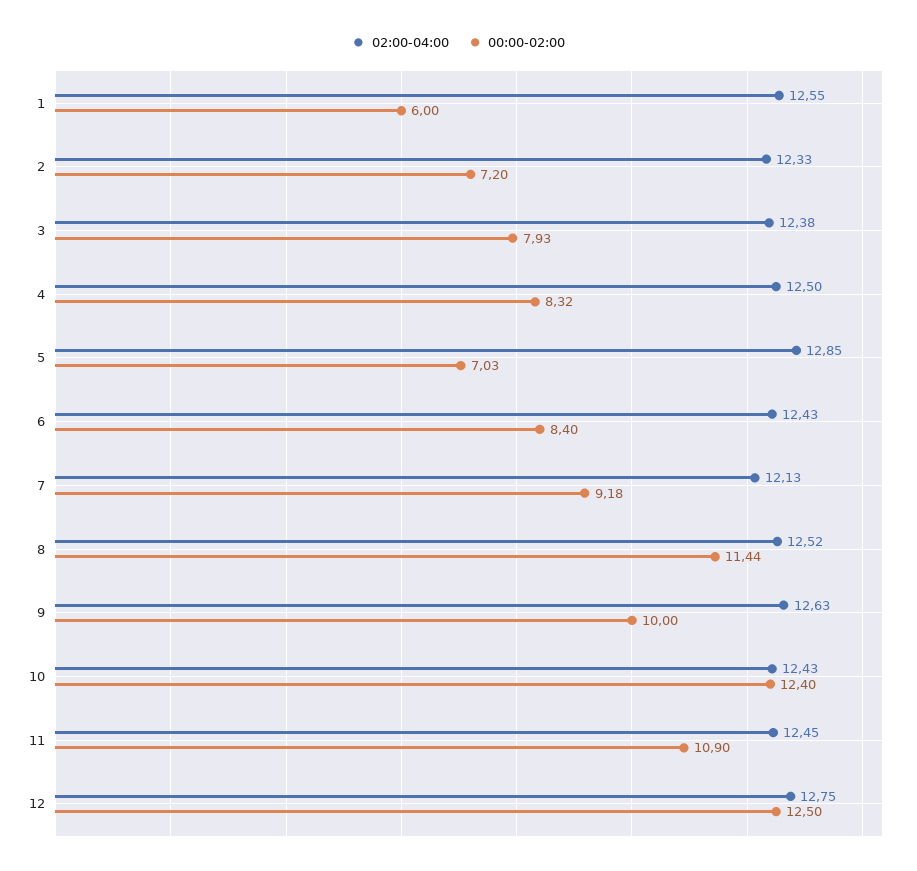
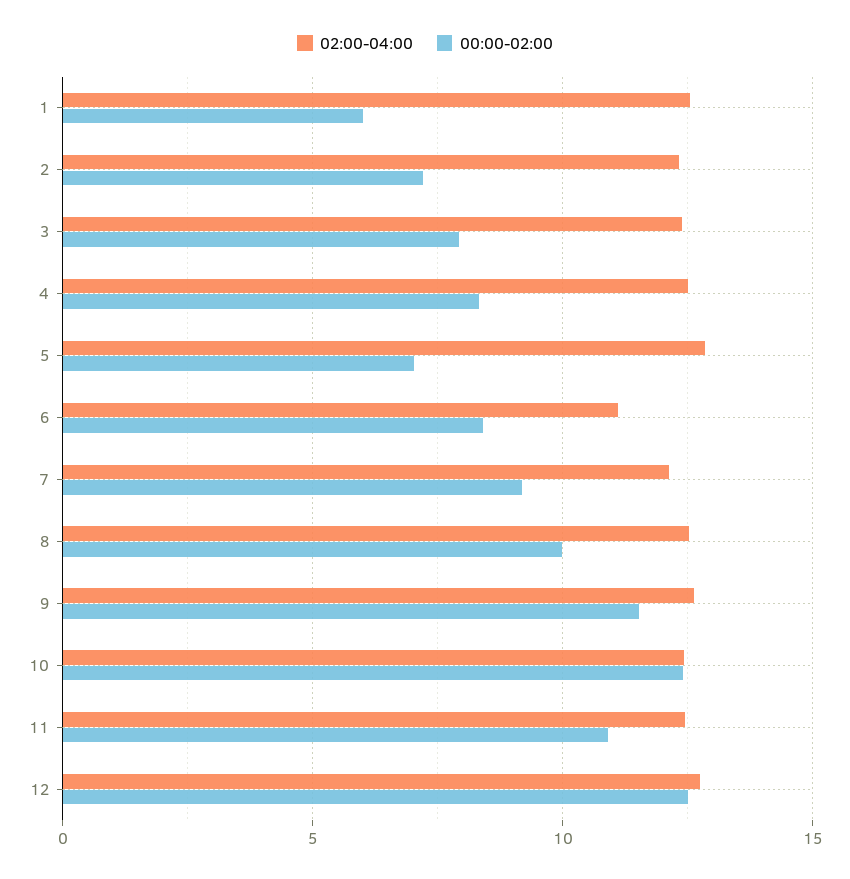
  {
    "02:00-04:00": {
      "1": 12.55,
      "2": 12.33,
      "3": 12.38,
      "4": 12.5,
      "5": 12.85,
-     "6": 12.43,
+     "6": 11,
      "7": 12.13,
      "8": 12.52,
      "9": 12.63,
      "10": 12.43,
      "11": 12.45,
      "12": 12.75
    },
    "00:00-02:00": {
      "1": 6,
      "2": 7.2,
      "3": 7.93,
      "4": 8.32,
      "5": 7.03,
      "6": 8.4,
      "7": 9.18,
-     "8": 11.44,
+     "8": 10,
-     "9": 10,
+     "9": 11.5,
      "10": 12.4,
      "11": 10.9,
      "12": 12.5
    }
  }

